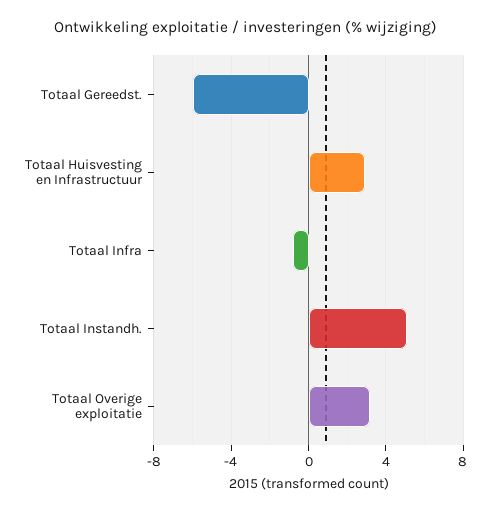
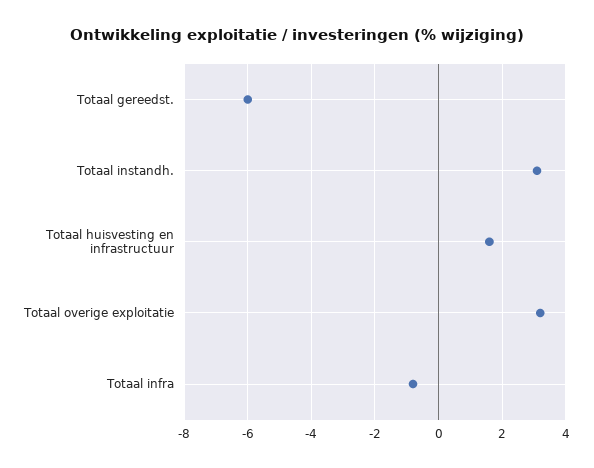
  {
    "Totaal Gereedst.": -6,
-   "Totaal Huisvesting en Infrastructuur": 3,
+   "Totaal Huisvesting en Infrastructuur": 1.5,
    "Totaal Infra": -1,
-   "Totaal Instandh.": 5,
+   "Totaal Instandh.": 3,
    "Totaal Overige exploitatie": 3
  }

